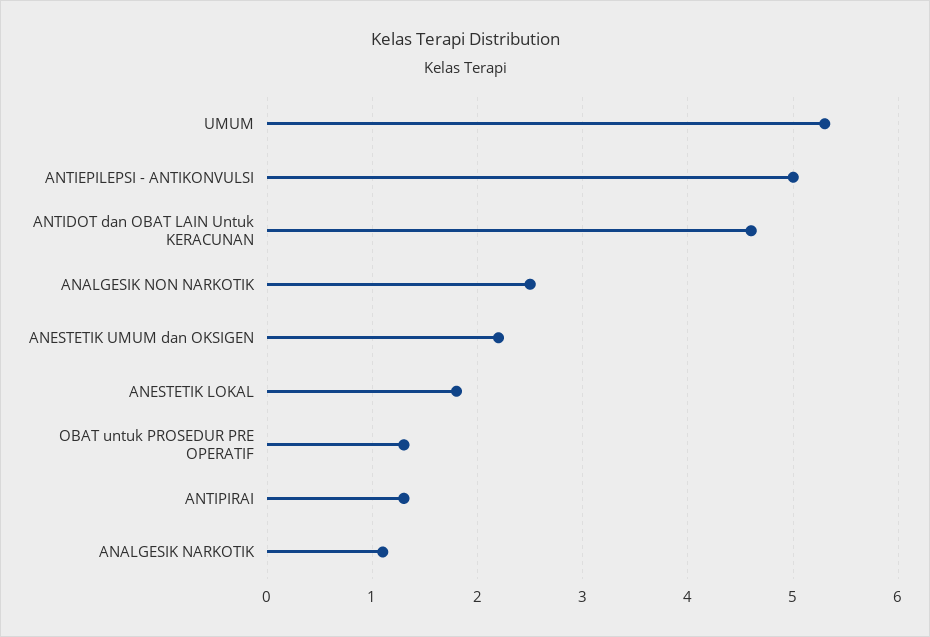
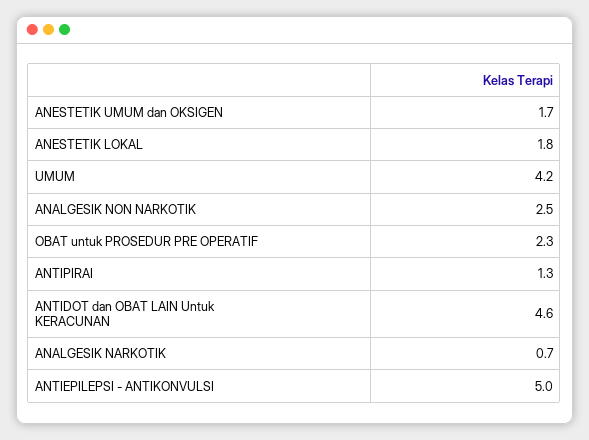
  {
-   "UMUM": 5.3,
+   "UMUM": 4.2,
    "ANTIEPILEPSI - ANTIKONVULSI": 5,
    "ANTIDOT dan OBAT LAIN Untuk KERACUNAN": 4.6,
    "ANALGESIK NON NARKOTIK": 2.5,
-   "ANESTETIK UMUM dan OKSIGEN": 2.2,
+   "ANESTETIK UMUM dan OKSIGEN": 1.7,
    "ANESTETIK LOKAL": 1.8,
-   "OBAT untuk PROSEDUR PRE OPERATIF": 1.3,
+   "OBAT untuk PROSEDUR PRE OPERATIF": 2.3,
    "ANTIPIRAI": 1.3,
-   "ANALGESIK NARKOTIK": 1.1
+   "ANALGESIK NARKOTIK": 0.7
  }

